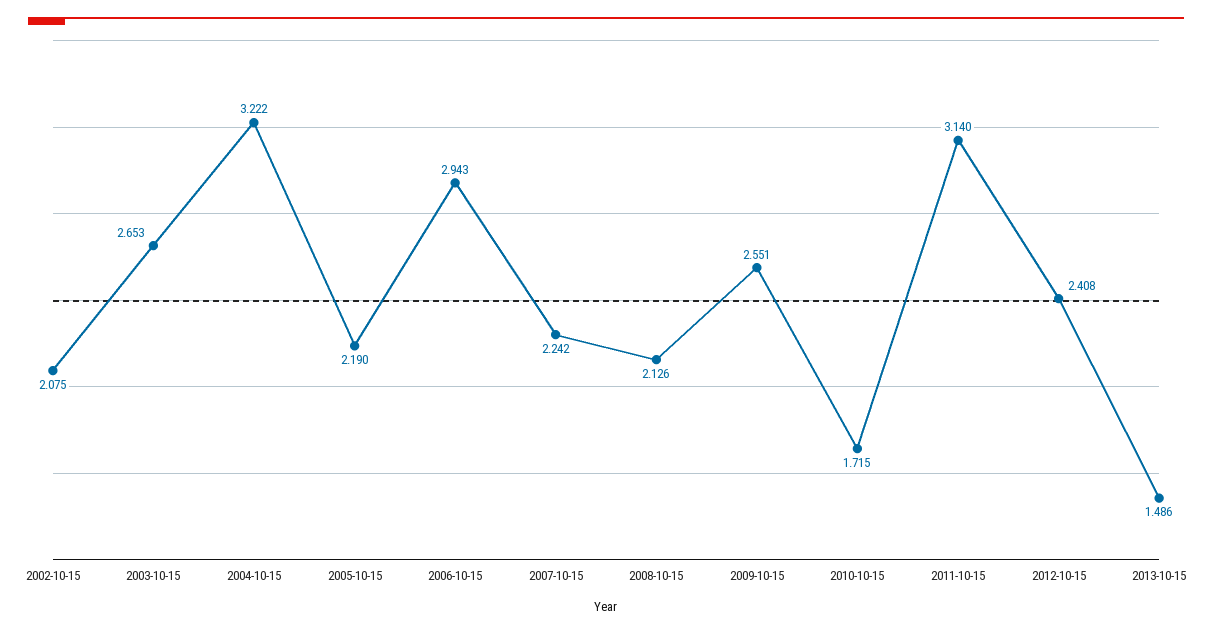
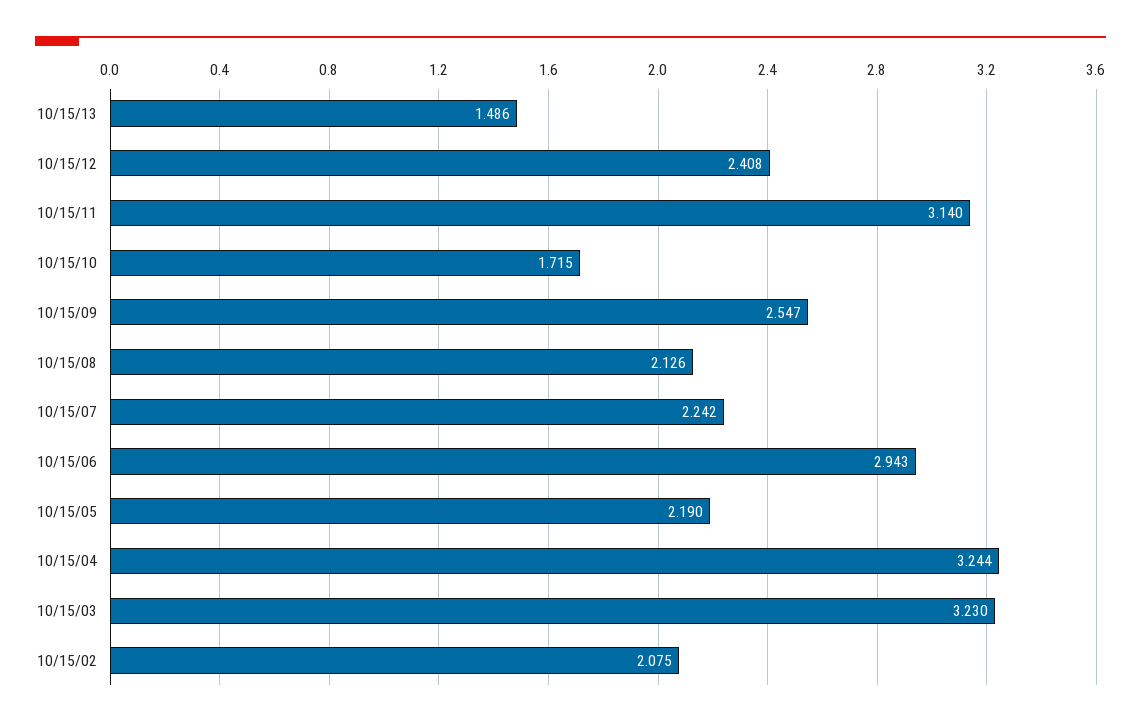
  {
    "2002-10-15": 2.075,
-   "2003-10-15": 2.653,
+   "2003-10-15": 3.23,
-   "2004-10-15": 3.222,
+   "2004-10-15": 3.244,
    "2005-10-15": 2.19,
    "2006-10-15": 2.943,
    "2007-10-15": 2.242,
    "2008-10-15": 2.126,
-   "2009-10-15": 2.551,
+   "2009-10-15": 2.547,
    "2010-10-15": 1.715,
    "2011-10-15": 3.14,
    "2012-10-15": 2.408,
    "2013-10-15": 1.486
  }

